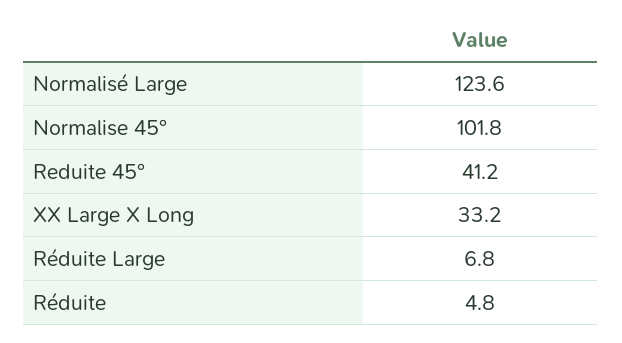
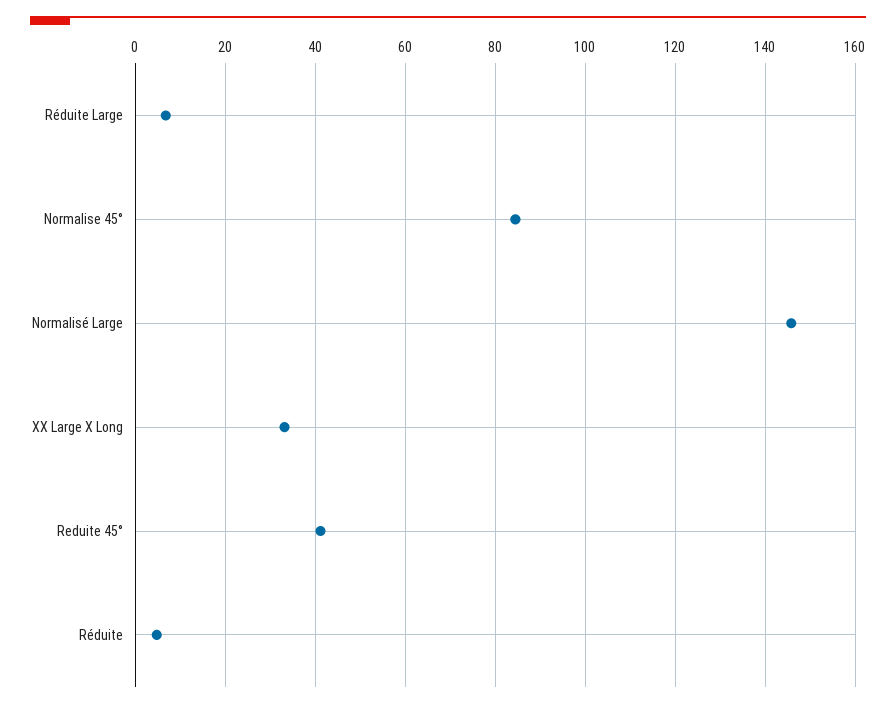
  {
-   "Normalisé Large": 123.6,
+   "Normalisé Large": 146,
-   "Normalise 45°": 101.8,
+   "Normalise 45°": 84,
    "Reduite 45°": 41.2,
    "XX Large X Long": 33.2,
    "Réduite Large": 6.8,
    "Réduite": 4.8
  }

